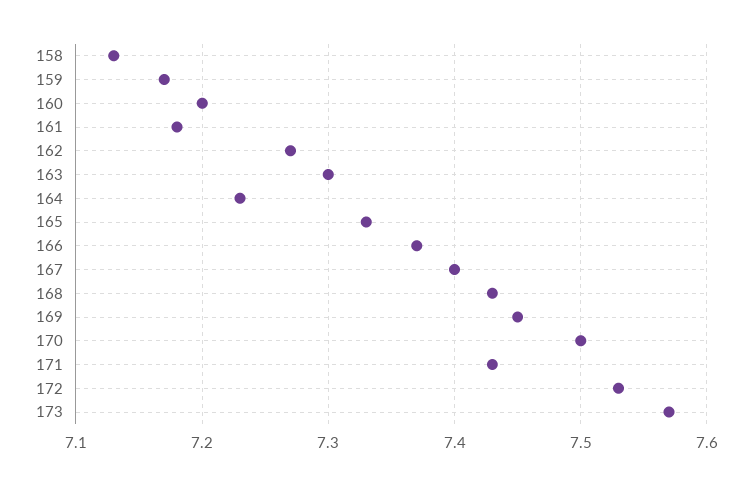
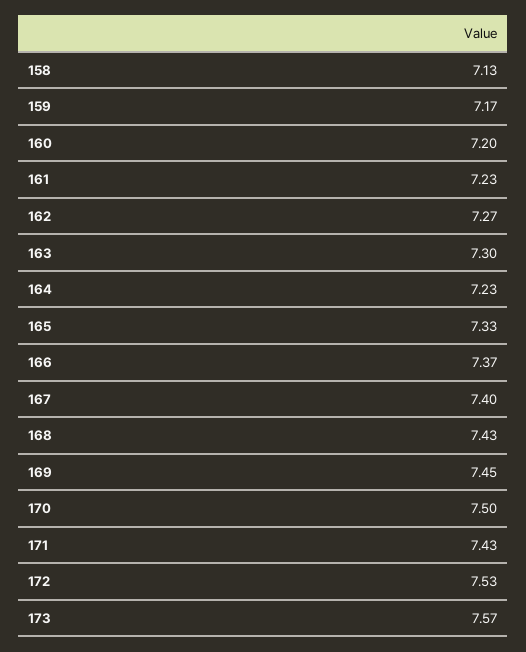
  {
    "158": 7.13,
    "159": 7.17,
    "160": 7.2,
-   "161": 7.18,
+   "161": 7.23,
    "162": 7.27,
    "163": 7.3,
    "164": 7.23,
    "165": 7.33,
    "166": 7.37,
    "167": 7.4,
    "168": 7.43,
    "169": 7.45,
    "170": 7.5,
    "171": 7.43,
    "172": 7.53,
    "173": 7.57
  }

